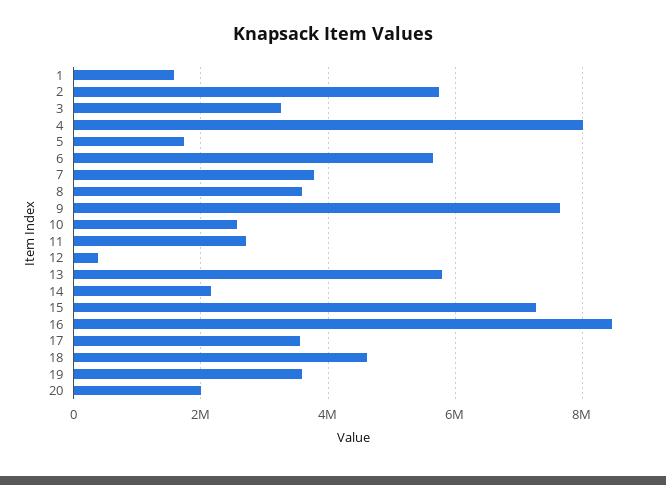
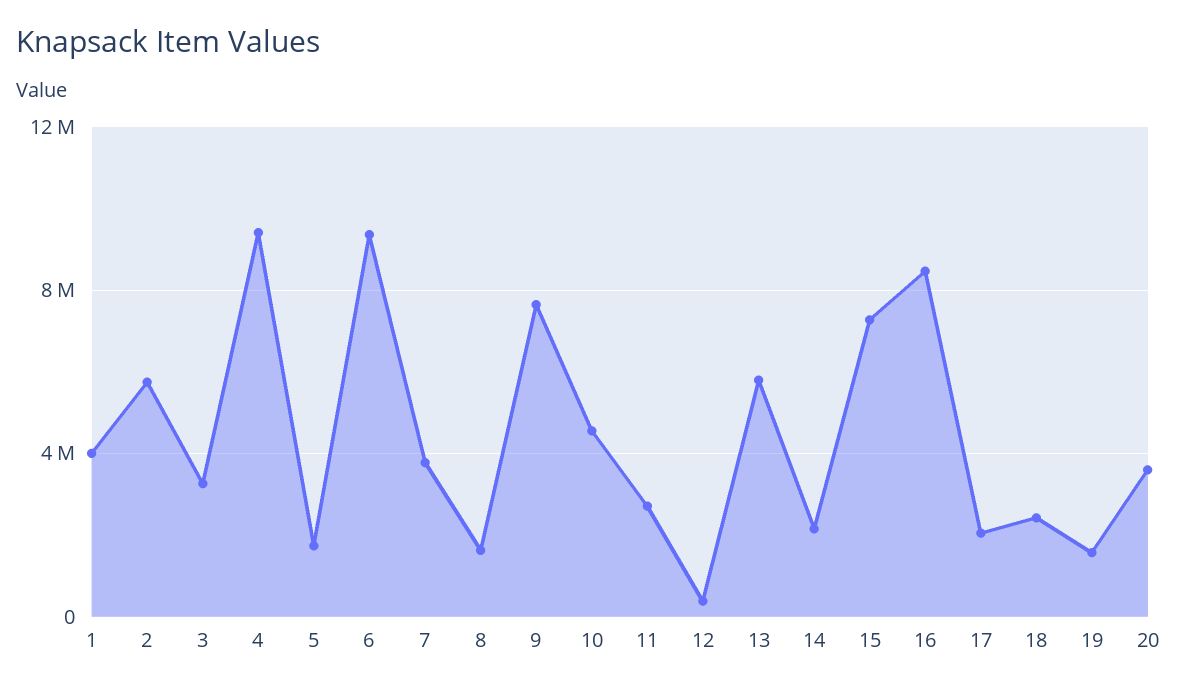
  {
-   "1": 1600000,
+   "1": 4000000,
    "2": 5800000,
    "3": 3200000,
-   "4": 8000000,
+   "4": 9500000,
    "5": 1800000,
-   "6": 5600000,
+   "6": 9500000,
    "7": 3800000,
-   "8": 3600000,
+   "8": 1500000,
    "9": 7600000,
-   "10": 2600000,
+   "10": 4500000,
    "11": 2800000,
    "12": 400000,
    "13": 5800000,
    "14": 2200000,
    "15": 7200000,
    "16": 8400000,
-   "17": 3600000,
+   "17": 2000000,
-   "18": 4600000,
+   "18": 2500000,
-   "19": 3600000,
+   "19": 1500000,
-   "20": 2000000
+   "20": 3500000
  }

